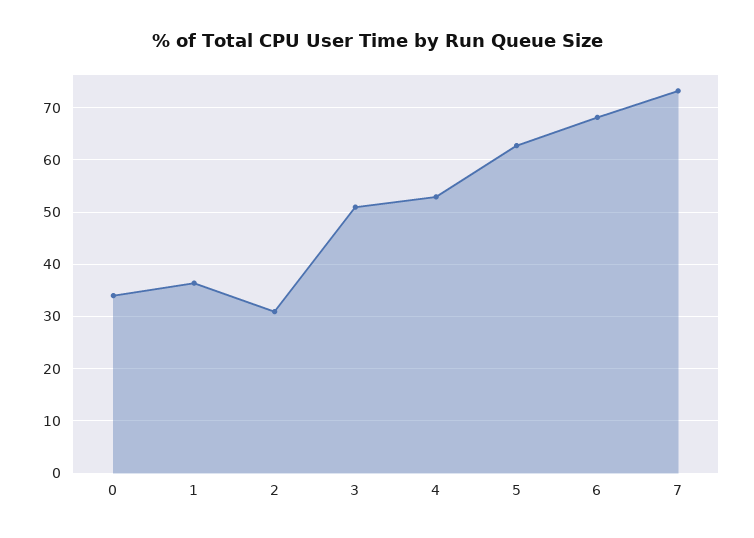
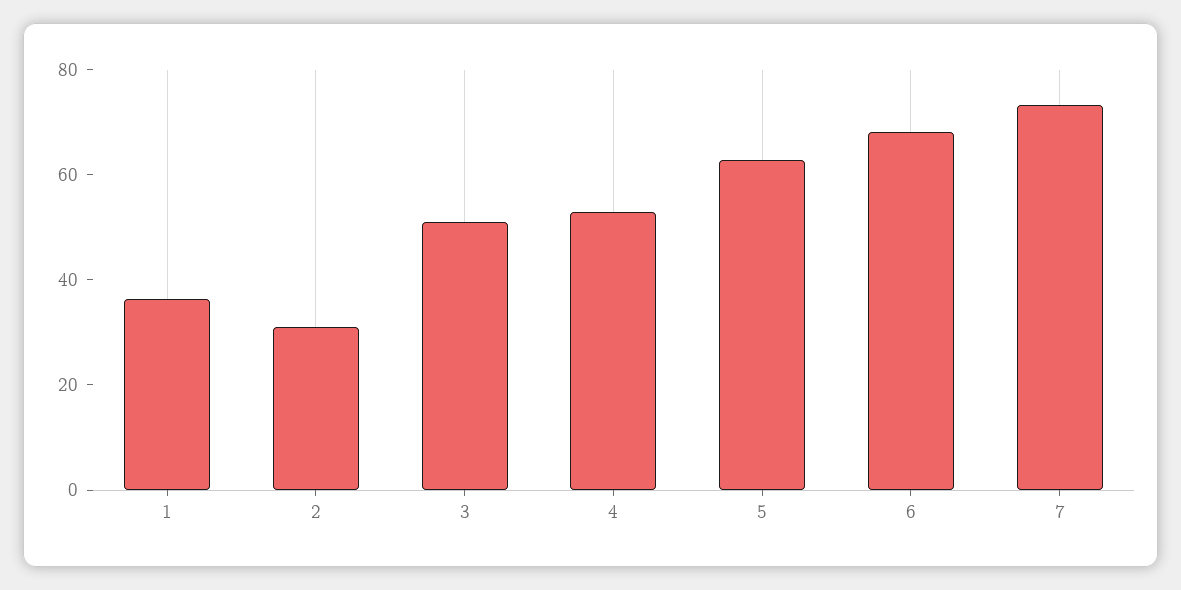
  {
-   "0": 34,
    "1": 36,
    "2": 30,
    "3": 50,
    "4": 52,
    "5": 62,
    "6": 68,
    "7": 74
  }

